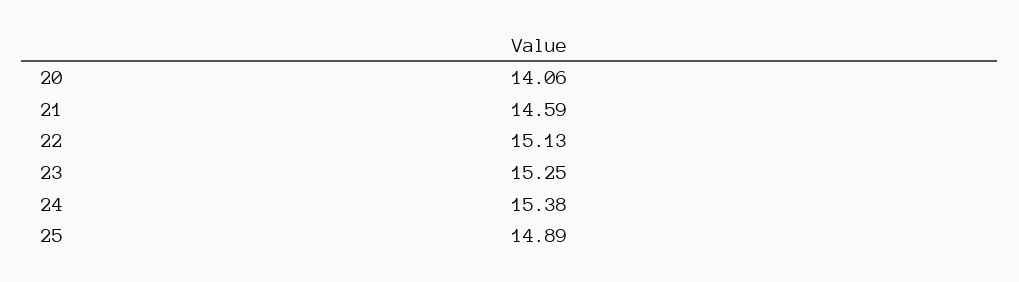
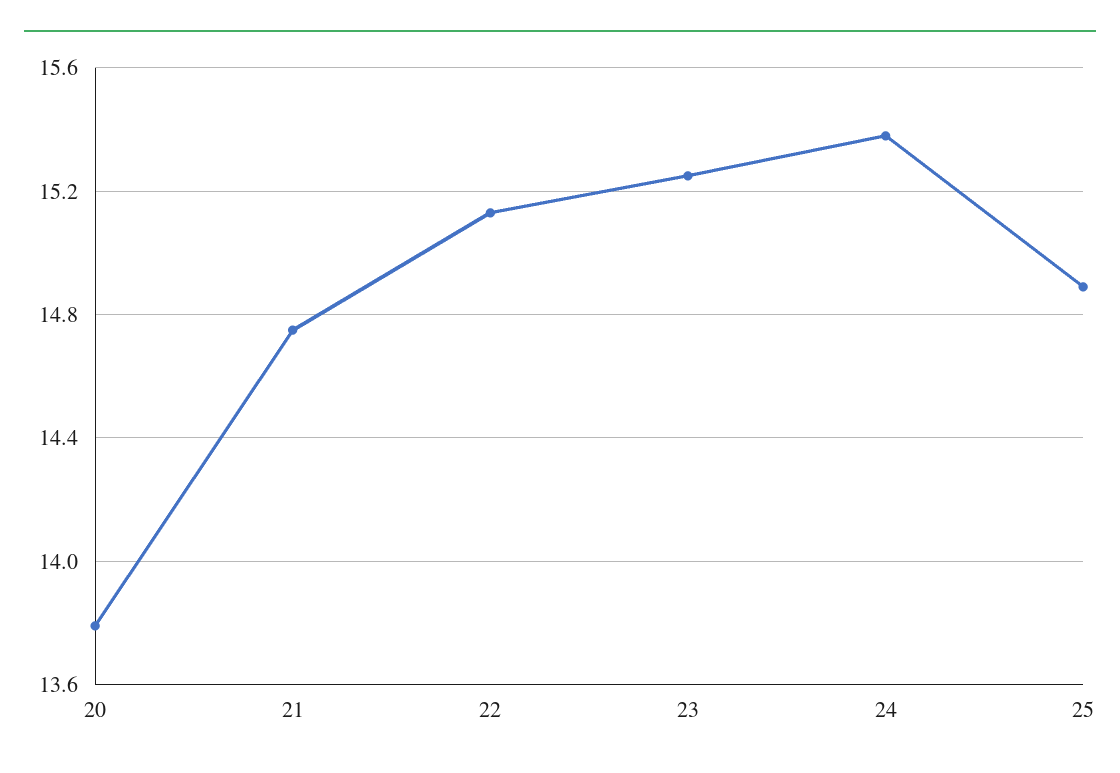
  {
-   "20": 14.06,
+   "20": 13.8,
-   "21": 14.59,
+   "21": 14.75,
    "22": 15.13,
    "23": 15.25,
    "24": 15.38,
    "25": 14.89
  }

